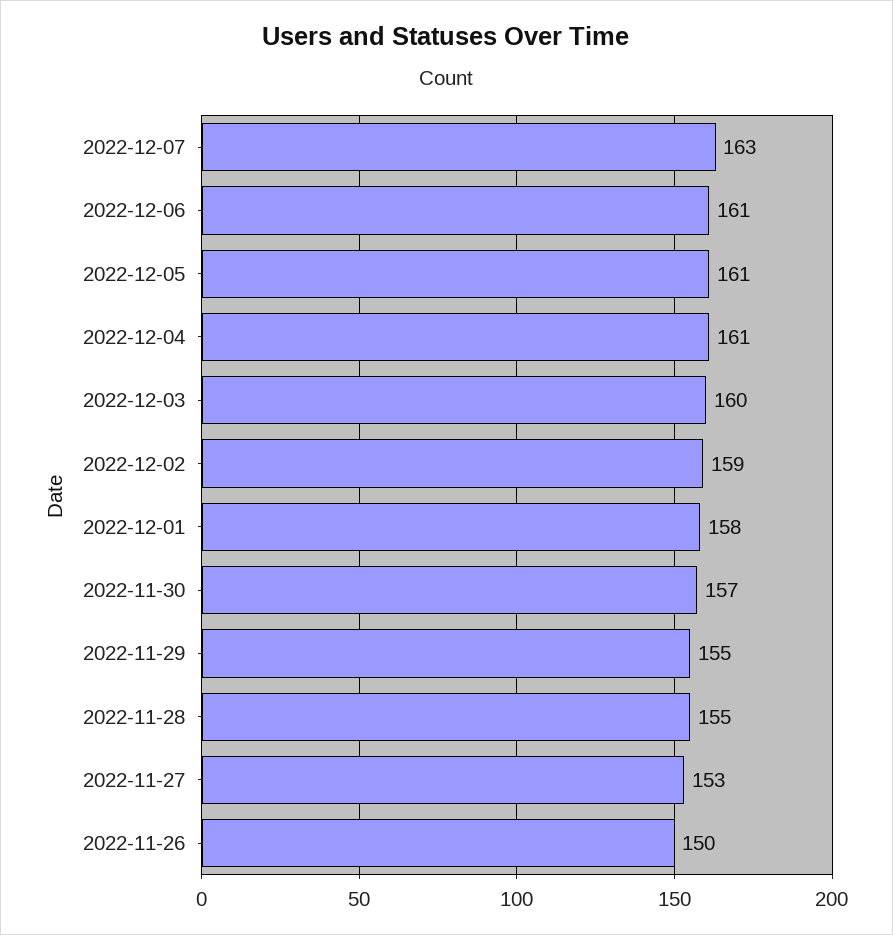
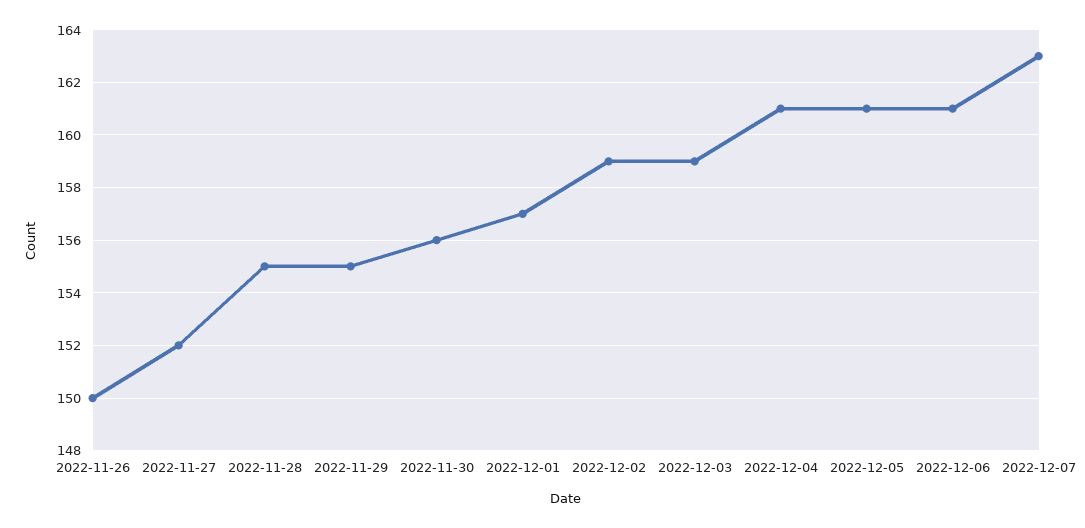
  {
    "2022-12-07": 163,
    "2022-12-06": 161,
    "2022-12-05": 161,
    "2022-12-04": 161,
-   "2022-12-03": 160,
+   "2022-12-03": 159,
    "2022-12-02": 159,
-   "2022-12-01": 158,
+   "2022-12-01": 157,
-   "2022-11-30": 157,
+   "2022-11-30": 156,
    "2022-11-29": 155,
    "2022-11-28": 155,
-   "2022-11-27": 153,
+   "2022-11-27": 152,
    "2022-11-26": 150
  }

